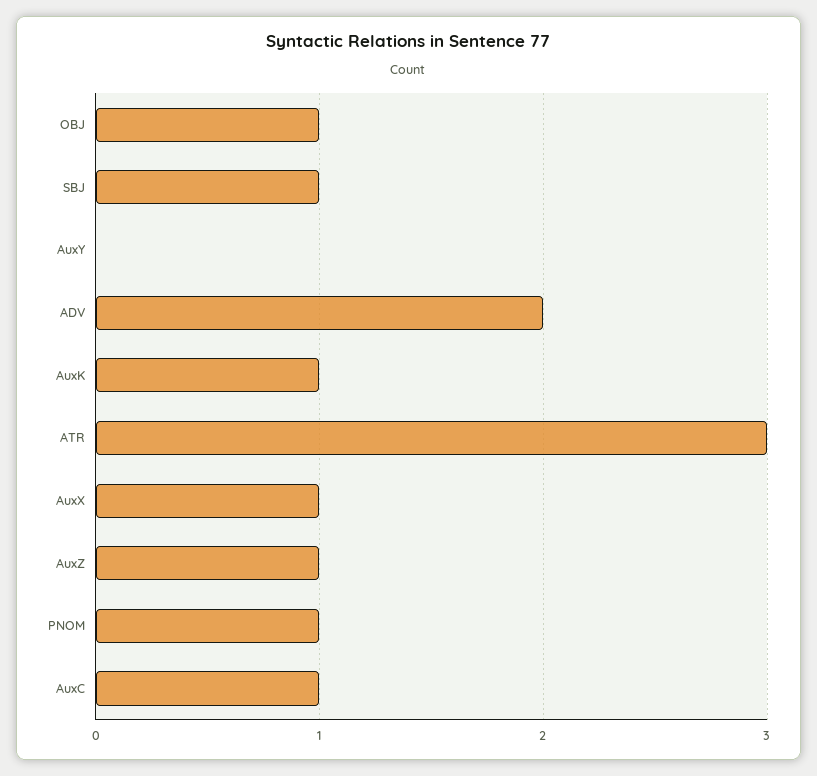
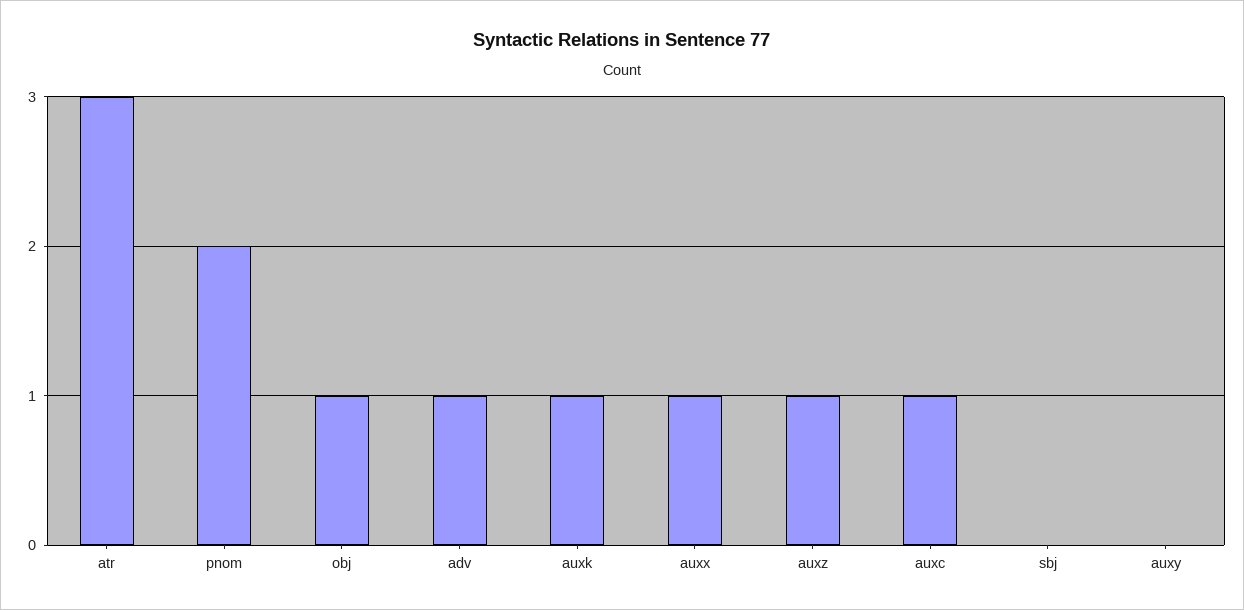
  {
    "OBJ": 1,
-   "SBJ": 1,
+   "SBJ": 0,
    "AuxY": 0,
-   "ADV": 2,
+   "ADV": 1,
    "AuxK": 1,
    "ATR": 3,
    "AuxX": 1,
    "AuxZ": 1,
-   "PNOM": 1,
+   "PNOM": 2,
    "AuxC": 1
  }

